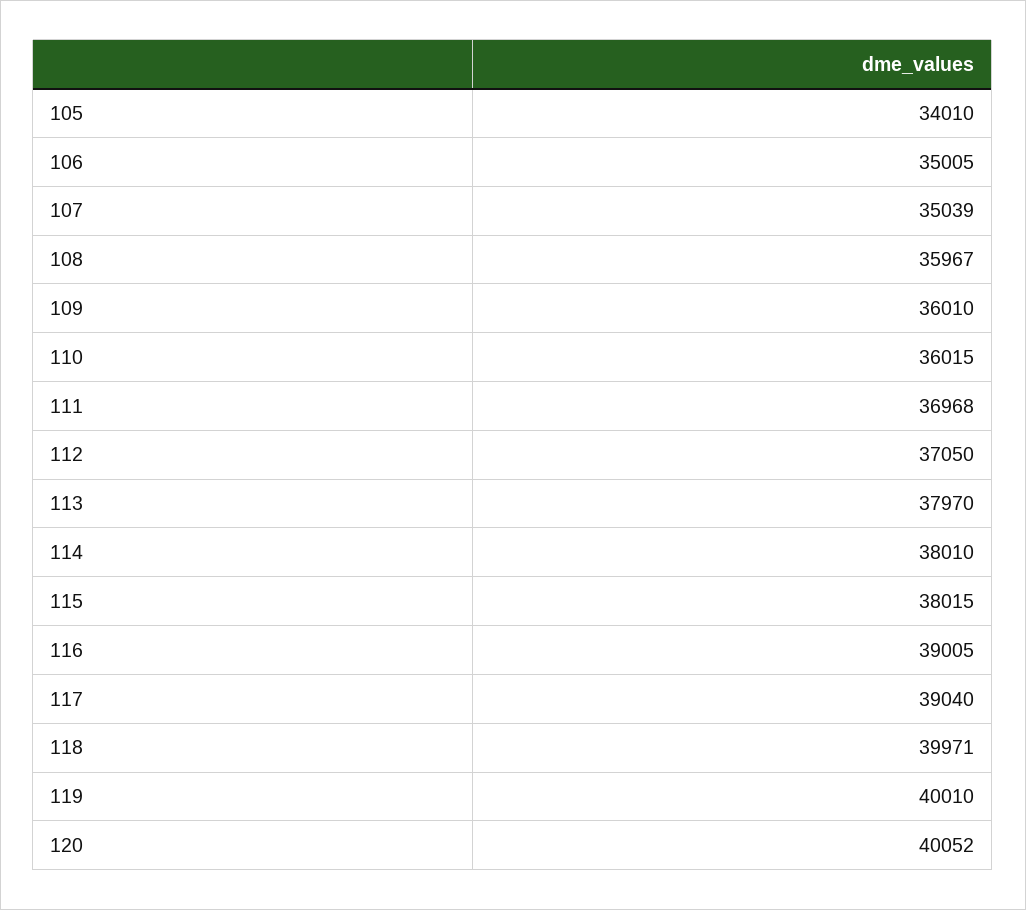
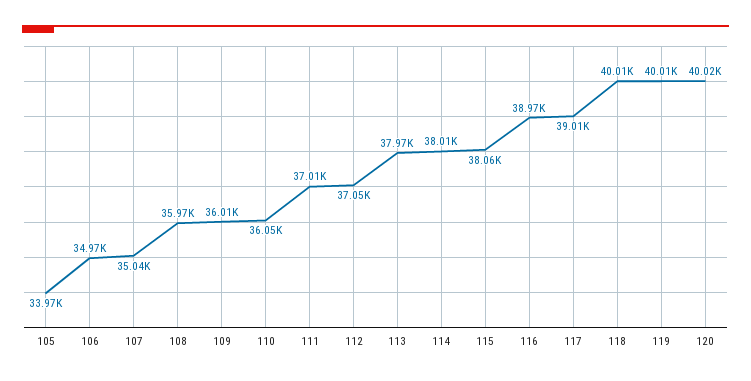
  {
-   "105": 34010,
+   "105": 33970,
-   "106": 35005,
+   "106": 34970,
    "107": 35039,
    "108": 35967,
    "109": 36010,
-   "110": 36015,
+   "110": 36050,
-   "111": 36968,
+   "111": 37010,
    "112": 37050,
    "113": 37970,
    "114": 38010,
-   "115": 38015,
+   "115": 38060,
-   "116": 39005,
+   "116": 38970,
-   "117": 39040,
+   "117": 39010,
-   "118": 39971,
+   "118": 40010,
    "119": 40010,
-   "120": 40052
+   "120": 40020
  }

